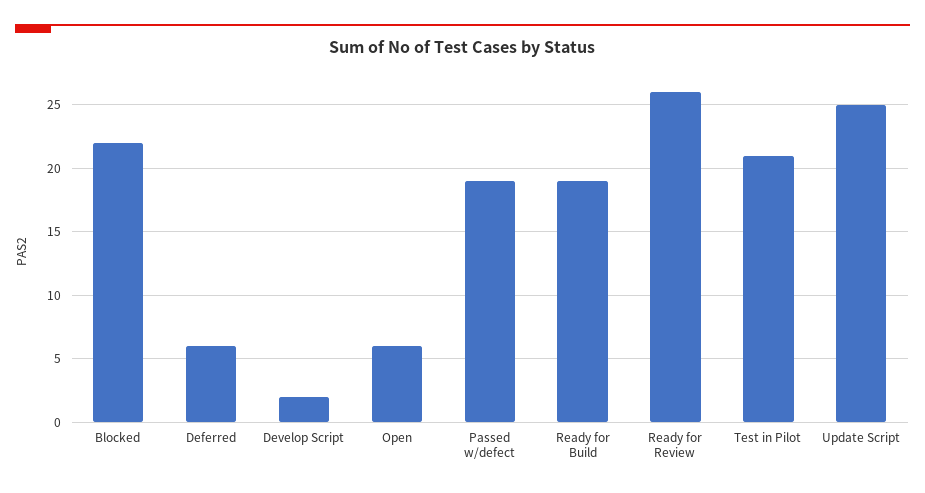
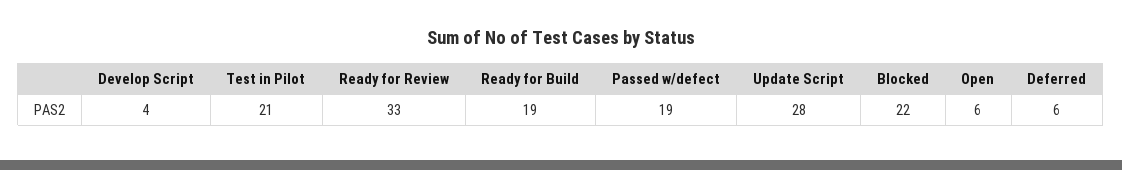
  {
    "Blocked": 22,
    "Deferred": 6,
-   "Develop Script": 2,
+   "Develop Script": 4,
    "Open": 6,
    "Passed w/defect": 19,
    "Ready for Build": 19,
-   "Ready for Review": 26,
+   "Ready for Review": 33,
    "Test in Pilot": 21,
-   "Update Script": 25
+   "Update Script": 28
  }

